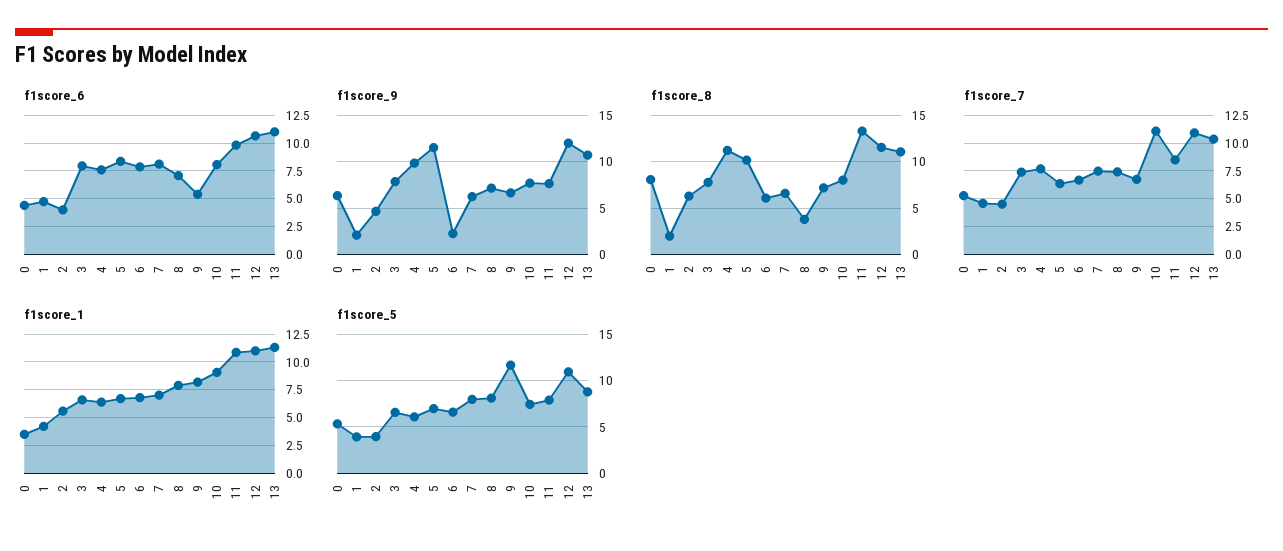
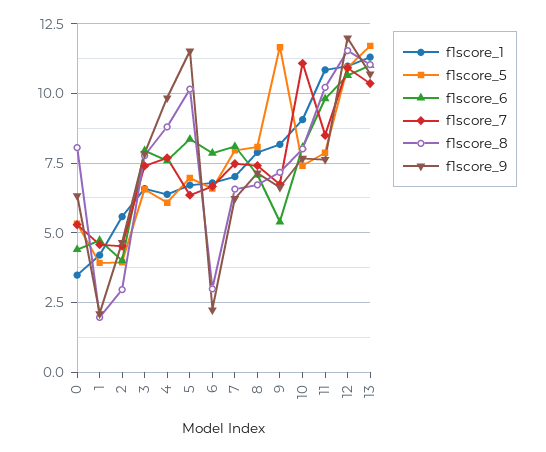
  {
    "f1score_6": {
      "0": 4.5,
      "1": 4.75,
      "2": 4,
      "3": 8,
      "4": 7.5,
      "5": 8.25,
      "6": 7.75,
      "7": 8,
      "8": 7,
      "9": 5.5,
      "10": 8,
      "11": 9.75,
      "12": 10.75,
      "13": 11
    },
    "f1score_9": {
      "0": 6.25,
      "1": 2,
      "2": 4.75,
      "3": 7.75,
      "4": 9.75,
      "5": 11.5,
      "6": 2.25,
      "7": 6.25,
      "8": 7.25,
      "9": 6.75,
      "10": 7.75,
      "11": 7.75,
      "12": 12,
      "13": 10.75
    },
    "f1score_8": {
      "0": 8,
      "1": 2,
-     "2": 6,
+     "2": 3,
      "3": 7.75,
-     "4": 11,
+     "4": 8.75,
      "5": 10.25,
-     "6": 6,
+     "6": 3,
      "7": 6.5,
-     "8": 4,
+     "8": 6.75,
      "9": 7.25,
      "10": 8,
-     "11": 13,
+     "11": 10.25,
      "12": 11.5,
      "13": 11
    },
    "f1score_7": {
      "0": 5.25,
      "1": 4.5,
      "2": 4.5,
      "3": 7.5,
      "4": 7.75,
      "5": 6.25,
      "6": 6.75,
      "7": 7.5,
      "8": 7.5,
      "9": 6.75,
      "10": 11,
      "11": 8.5,
      "12": 11,
      "13": 10.25
    },
    "f1score_1": {
      "0": 3.5,
      "1": 4.25,
      "2": 5.5,
      "3": 6.5,
      "4": 6.5,
      "5": 6.75,
      "6": 6.75,
      "7": 7,
      "8": 8,
      "9": 8.25,
      "10": 9,
      "11": 10.75,
      "12": 11,
      "13": 11.25
    },
    "f1score_5": {
      "0": 5.25,
      "1": 4,
      "2": 4,
      "3": 6.5,
      "4": 6,
      "5": 7,
      "6": 6.5,
      "7": 8,
      "8": 8,
      "9": 11.75,
      "10": 7.5,
      "11": 7.75,
      "12": 11,
-     "13": 9
+     "13": 11.75
    }
  }

